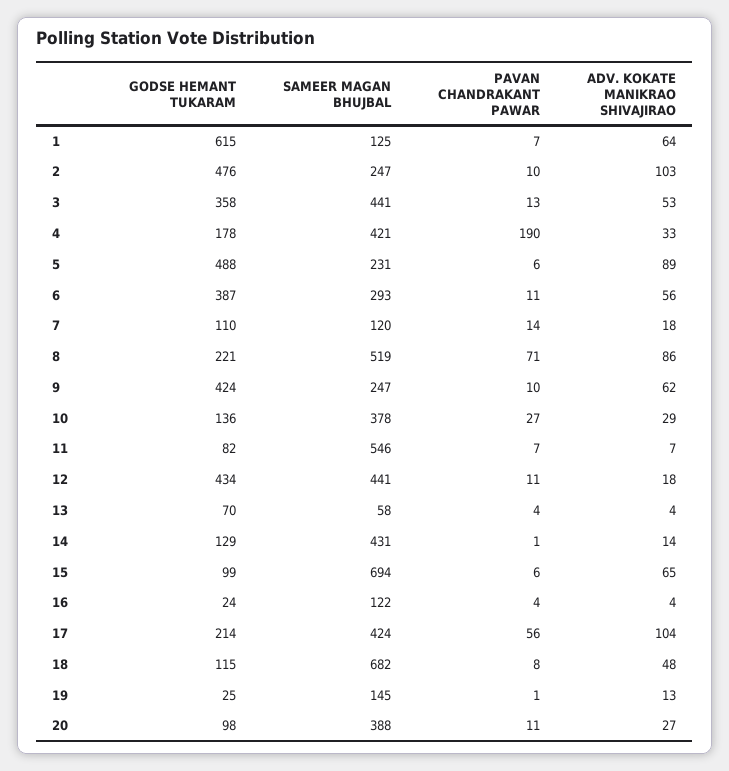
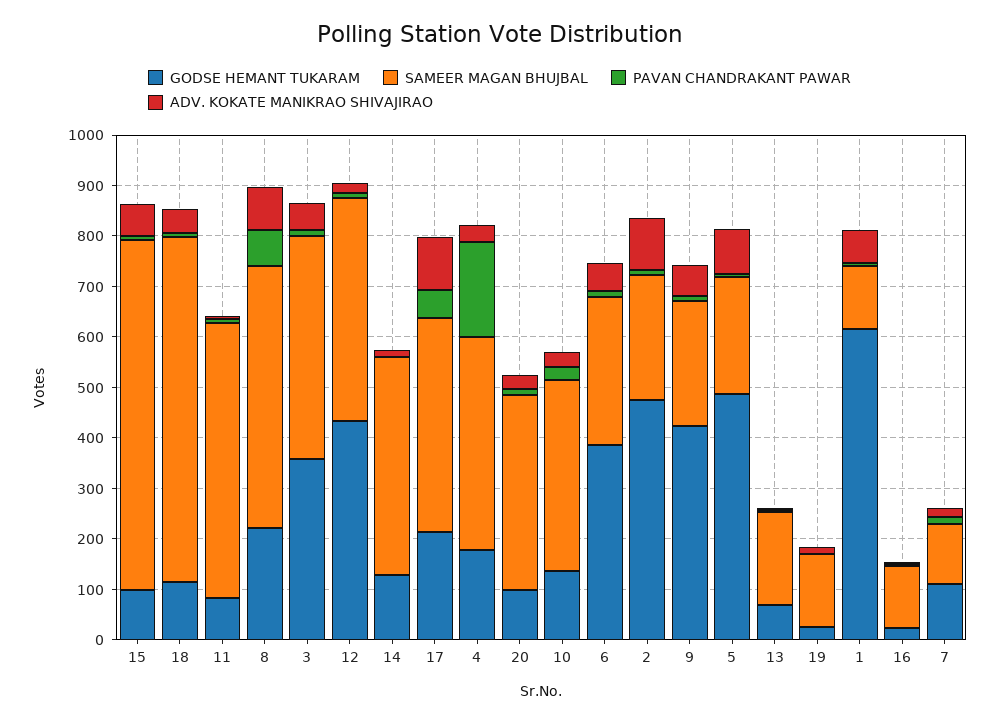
  {
    "GODSE HEMANT TUKARAM": {
      "1": 615,
      "2": 476,
      "3": 358,
      "4": 178,
      "5": 488,
      "6": 387,
      "7": 110,
      "8": 221,
      "9": 424,
      "10": 136,
      "11": 82,
      "12": 434,
      "13": 70,
      "14": 129,
      "15": 99,
      "16": 24,
      "17": 214,
      "18": 115,
      "19": 25,
      "20": 98
    },
    "SAMEER MAGAN BHUJBAL": {
      "1": 125,
      "2": 247,
      "3": 441,
      "4": 421,
      "5": 231,
      "6": 293,
      "7": 120,
      "8": 519,
      "9": 247,
      "10": 378,
      "11": 546,
      "12": 441,
-     "13": 58,
+     "13": 180,
      "14": 431,
      "15": 694,
      "16": 122,
      "17": 424,
      "18": 682,
      "19": 145,
      "20": 388
    },
    "PAVAN CHANDRAKANT PAWAR": {
      "1": 7,
      "2": 10,
      "3": 13,
      "4": 190,
      "5": 6,
      "6": 11,
      "7": 14,
      "8": 71,
      "9": 10,
      "10": 27,
      "11": 7,
      "12": 11,
      "13": 4,
      "14": 1,
      "15": 6,
      "16": 4,
      "17": 56,
      "18": 8,
      "19": 1,
      "20": 11
    },
    "ADV. KOKATE MANIKRAO SHIVAJIRAO": {
      "1": 64,
      "2": 103,
      "3": 53,
      "4": 33,
      "5": 89,
      "6": 56,
      "7": 18,
      "8": 86,
      "9": 62,
      "10": 29,
      "11": 7,
      "12": 18,
      "13": 4,
      "14": 14,
      "15": 65,
      "16": 4,
      "17": 104,
      "18": 48,
      "19": 13,
      "20": 27
    }
  }

